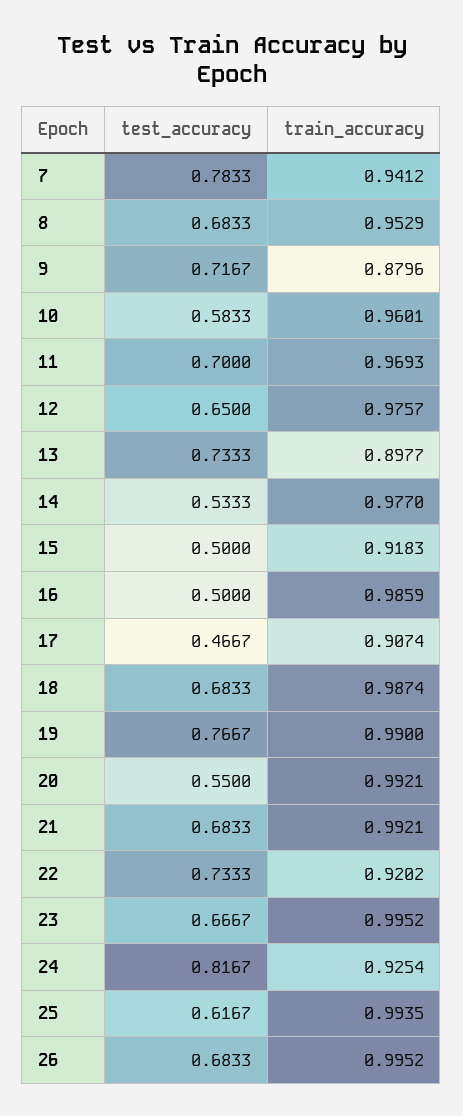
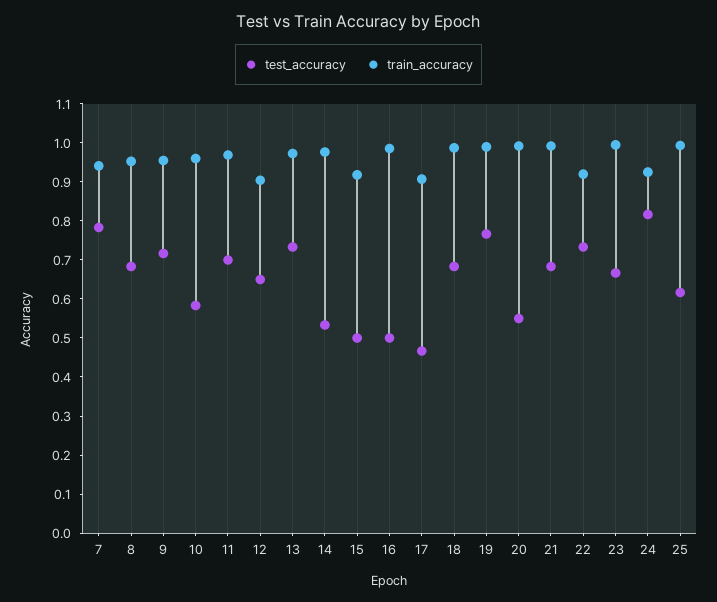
  {
    "test_accuracy": {
      "7": 0.7833,
      "8": 0.6833,
      "9": 0.7167,
      "10": 0.5833,
      "11": 0.7,
      "12": 0.65,
      "13": 0.7333,
      "14": 0.5333,
      "15": 0.5,
      "16": 0.5,
      "17": 0.4667,
      "18": 0.6833,
      "19": 0.7667,
      "20": 0.55,
      "21": 0.6833,
      "22": 0.7333,
      "23": 0.6667,
      "24": 0.8167,
-     "25": 0.6167,
+     "25": 0.6167
-     "26": 0.6833
    },
    "train_accuracy": {
      "7": 0.9412,
      "8": 0.9529,
-     "9": 0.8796,
+     "9": 0.95,
      "10": 0.9601,
      "11": 0.9693,
-     "12": 0.9757,
+     "12": 0.9,
-     "13": 0.8977,
+     "13": 0.975,
      "14": 0.977,
      "15": 0.9183,
      "16": 0.9859,
      "17": 0.9074,
      "18": 0.9874,
      "19": 0.99,
      "20": 0.9921,
      "21": 0.9921,
      "22": 0.9202,
      "23": 0.9952,
      "24": 0.9254,
-     "25": 0.9935,
+     "25": 0.9935
-     "26": 0.9952
    }
  }

